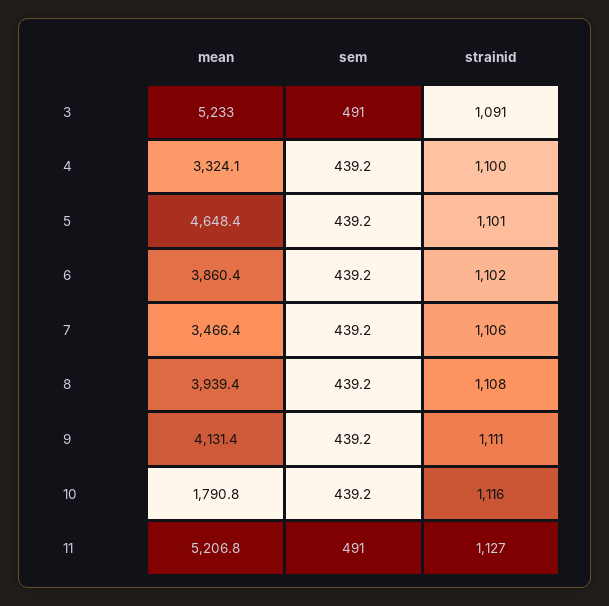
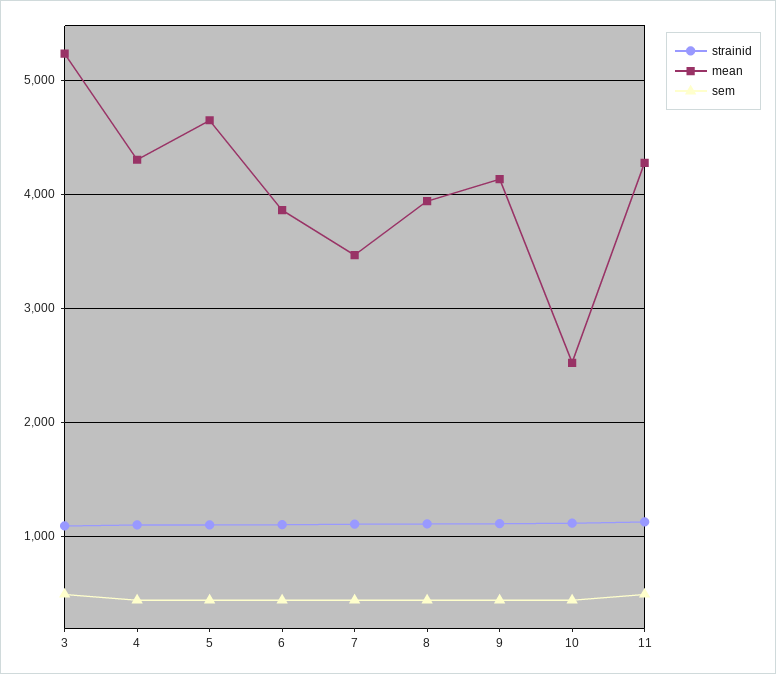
  {
    "mean": {
      "3": 5233,
-     "4": 3324.1,
+     "4": 4300,
      "5": 4648.4,
      "6": 3860.4,
      "7": 3466.4,
      "8": 3939.4,
      "9": 4131.4,
-     "10": 1790.8,
+     "10": 2500,
-     "11": 5206.8
+     "11": 4300
    },
    "sem": {
      "3": 491,
      "4": 439.2,
      "5": 439.2,
      "6": 439.2,
      "7": 439.2,
      "8": 439.2,
      "9": 439.2,
      "10": 439.2,
      "11": 491
    },
    "strainid": {
      "3": 1091,
      "4": 1100,
      "5": 1101,
      "6": 1102,
      "7": 1106,
      "8": 1108,
      "9": 1111,
      "10": 1116,
      "11": 1127
    }
  }

